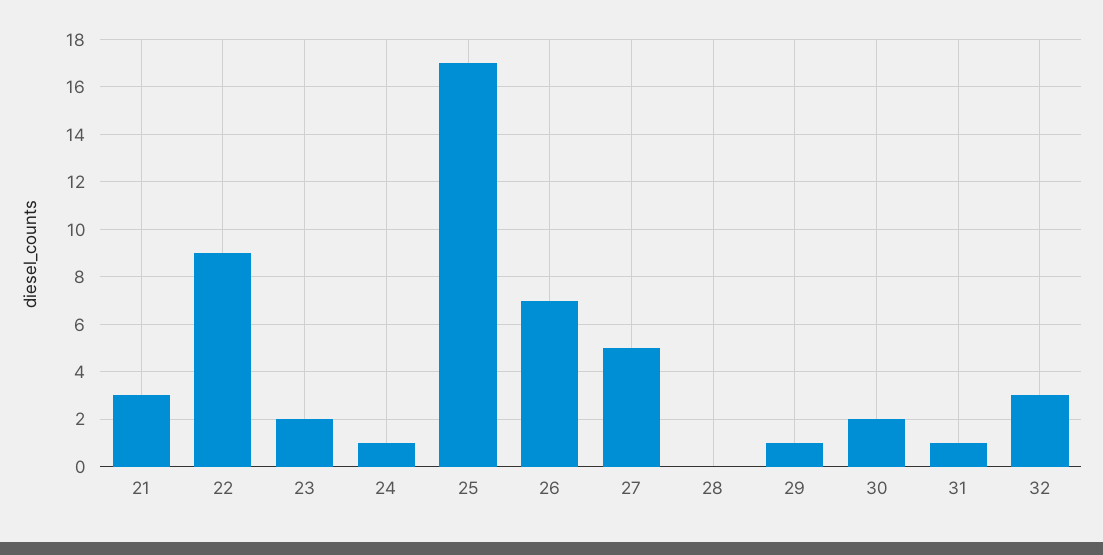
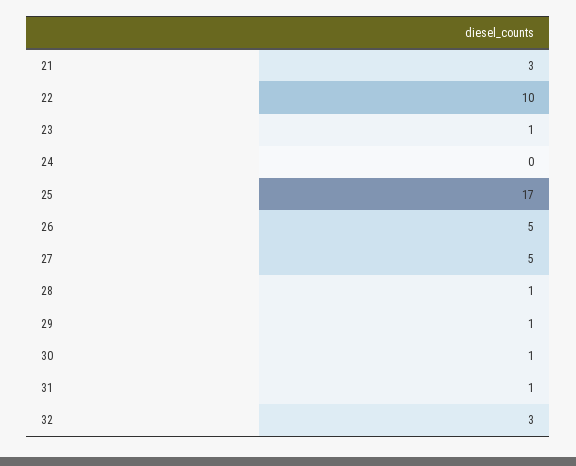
  {
    "21": 3,
-   "22": 9,
+   "22": 10,
-   "23": 2,
+   "23": 1,
-   "24": 1,
+   "24": 0,
    "25": 17,
-   "26": 7,
+   "26": 5,
    "27": 5,
-   "28": 0,
+   "28": 1,
    "29": 1,
-   "30": 2,
+   "30": 1,
    "31": 1,
    "32": 3
  }

